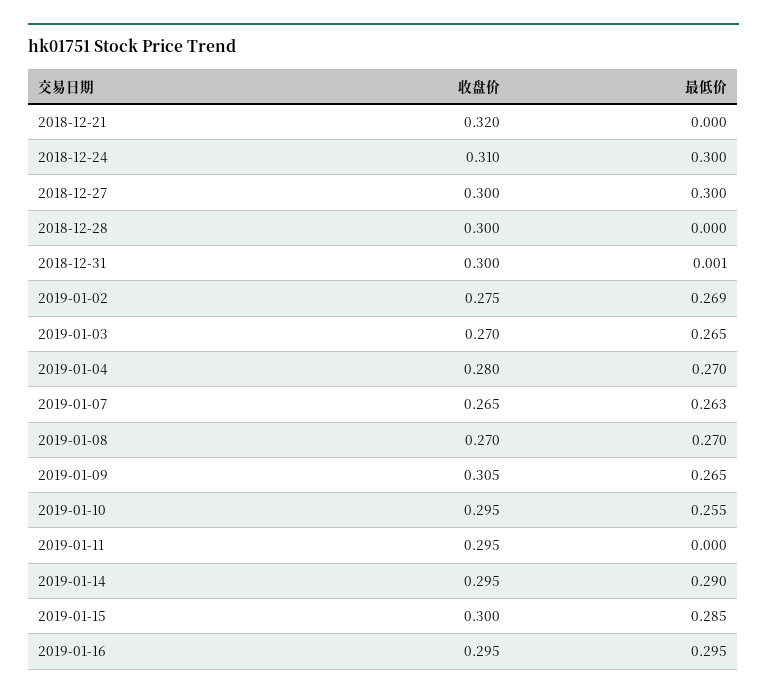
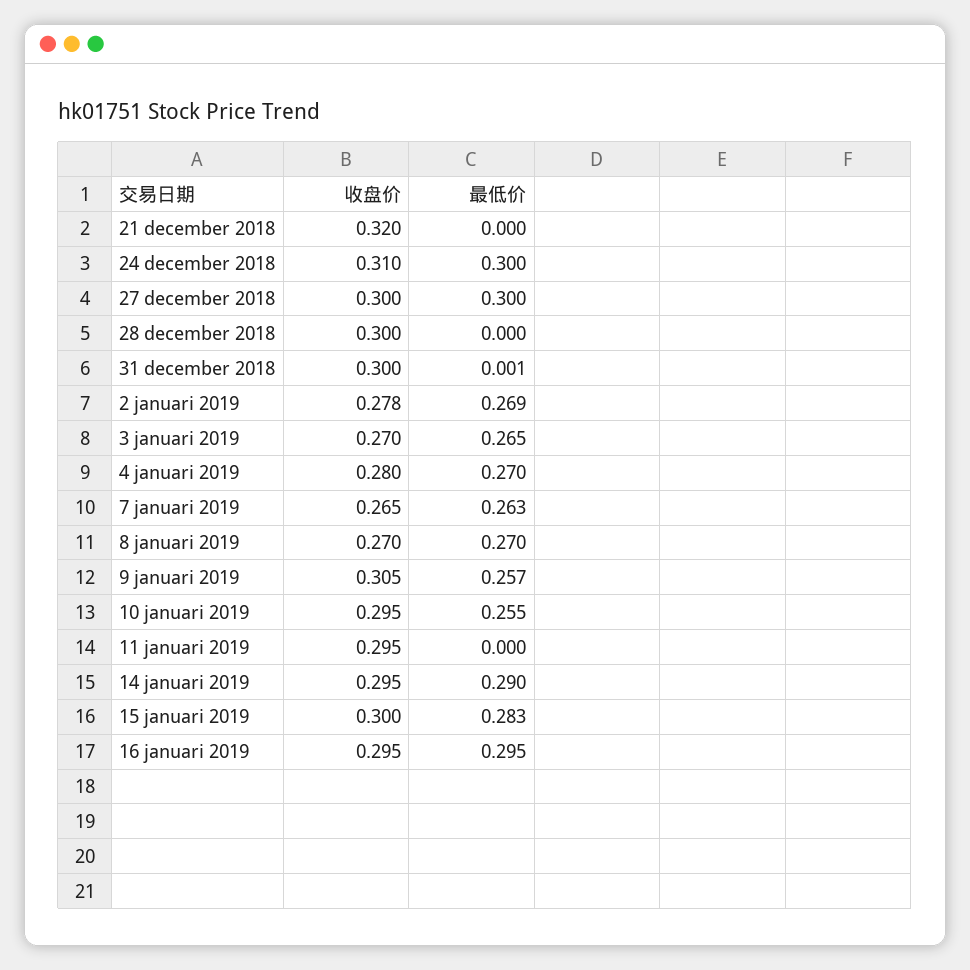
  {
    "收盘价": {
      "2018-12-21": 0.32,
      "2018-12-24": 0.31,
      "2018-12-27": 0.3,
      "2018-12-28": 0.3,
      "2018-12-31": 0.3,
-     "2019-01-02": 0.275,
+     "2019-01-02": 0.278,
      "2019-01-03": 0.27,
      "2019-01-04": 0.28,
      "2019-01-07": 0.265,
      "2019-01-08": 0.27,
      "2019-01-09": 0.305,
      "2019-01-10": 0.295,
      "2019-01-11": 0.295,
      "2019-01-14": 0.295,
      "2019-01-15": 0.3,
      "2019-01-16": 0.295
    },
    "最低价": {
      "2018-12-21": 0,
      "2018-12-24": 0.3,
      "2018-12-27": 0.3,
      "2018-12-28": 0,
      "2018-12-31": 0.001,
      "2019-01-02": 0.269,
      "2019-01-03": 0.265,
      "2019-01-04": 0.27,
      "2019-01-07": 0.263,
      "2019-01-08": 0.27,
-     "2019-01-09": 0.265,
+     "2019-01-09": 0.257,
      "2019-01-10": 0.255,
      "2019-01-11": 0,
      "2019-01-14": 0.29,
-     "2019-01-15": 0.285,
+     "2019-01-15": 0.283,
      "2019-01-16": 0.295
    }
  }

